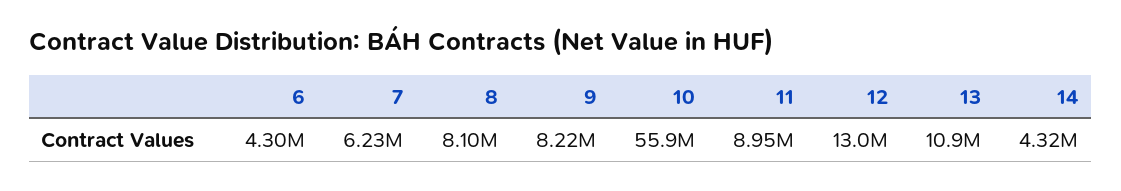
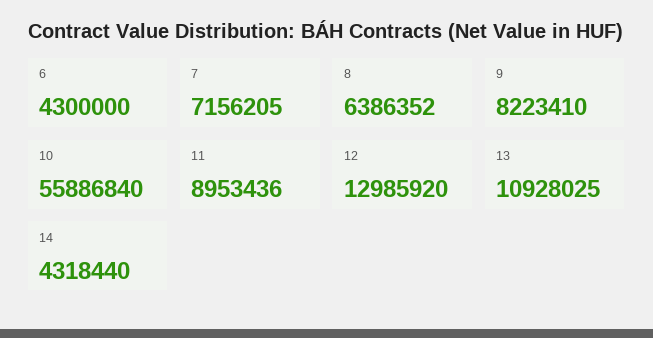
  {
    "6": 4300000,
-   "7": 6230000,
+   "7": 7156205,
-   "8": 8100000,
+   "8": 6386352,
    "9": 8223410,
    "10": 55886840,
    "11": 8953436,
    "12": 12985920,
    "13": 10928025,
    "14": 4318440
  }

